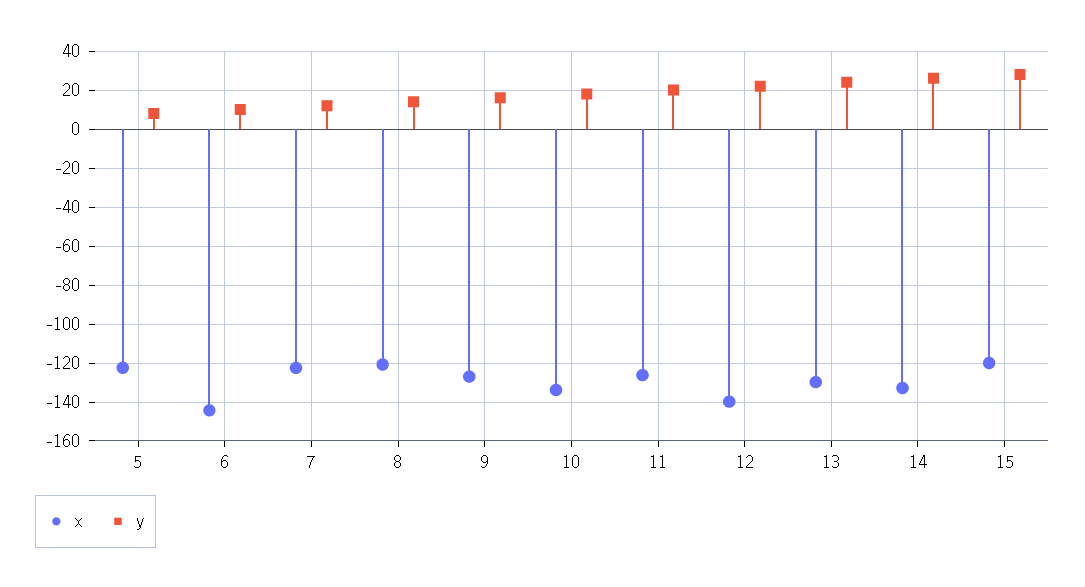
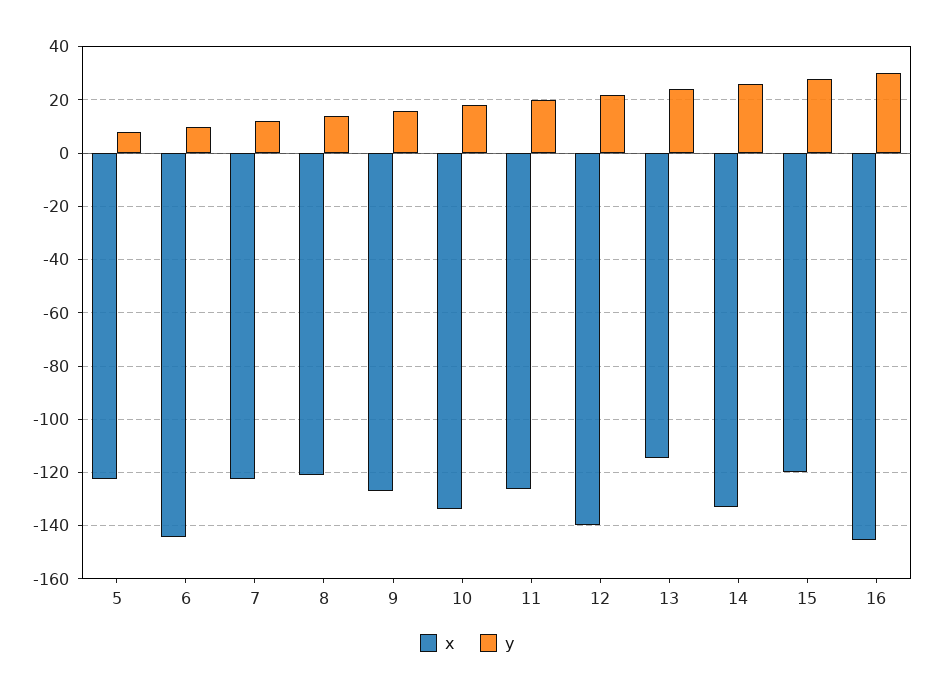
  {
    "x": {
      "5": -122.5,
      "6": -145,
      "7": -122.5,
      "8": -120,
      "9": -127.5,
      "10": -135,
      "11": -125,
      "12": -140,
-     "13": -130,
+     "13": -115,
      "14": -132.5,
-     "15": -120
+     "15": -120,
+     "16": -145
    },
    "y": {
      "5": 7.5,
      "6": 10,
      "7": 12.5,
      "8": 15,
      "9": 15,
      "10": 17.5,
      "11": 20,
      "12": 22.5,
      "13": 25,
      "14": 25,
-     "15": 27.5
+     "15": 27.5,
+     "16": 30
    }
  }

